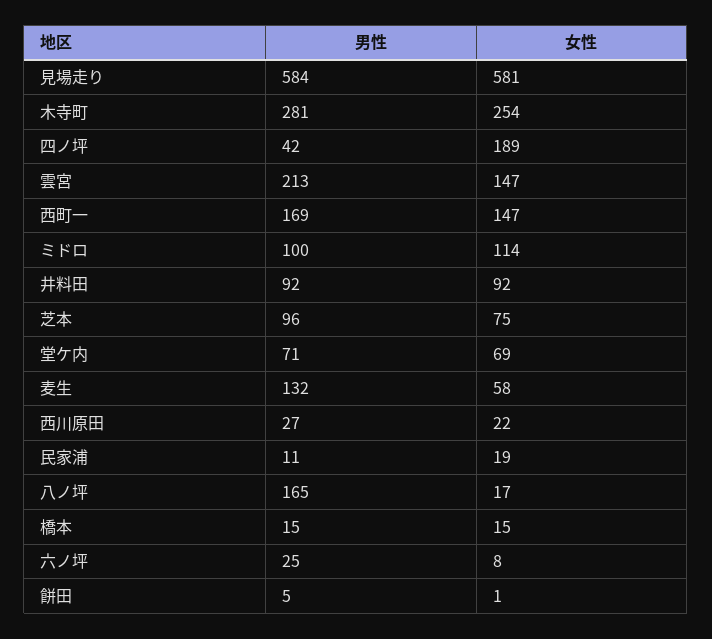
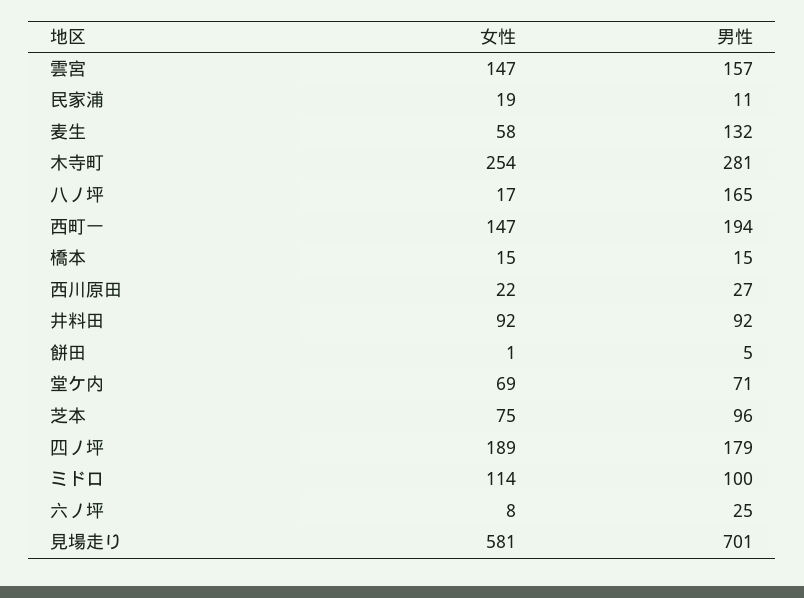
  {
    "男性": {
-     "見場走り": 584,
+     "見場走り": 701,
      "木寺町": 281,
-     "四ノ坪": 42,
+     "四ノ坪": 179,
-     "雲宮": 213,
+     "雲宮": 157,
-     "西町一": 169,
+     "西町一": 194,
      "ミドロ": 100,
      "井料田": 92,
      "芝本": 96,
      "堂ケ内": 71,
      "麦生": 132,
      "西川原田": 27,
      "民家浦": 11,
      "八ノ坪": 165,
      "橋本": 15,
      "六ノ坪": 25,
      "餅田": 5
    },
    "女性": {
      "見場走り": 581,
      "木寺町": 254,
      "四ノ坪": 189,
      "雲宮": 147,
      "西町一": 147,
      "ミドロ": 114,
      "井料田": 92,
      "芝本": 75,
      "堂ケ内": 69,
      "麦生": 58,
      "西川原田": 22,
      "民家浦": 19,
      "八ノ坪": 17,
      "橋本": 15,
      "六ノ坪": 8,
      "餅田": 1
    }
  }

